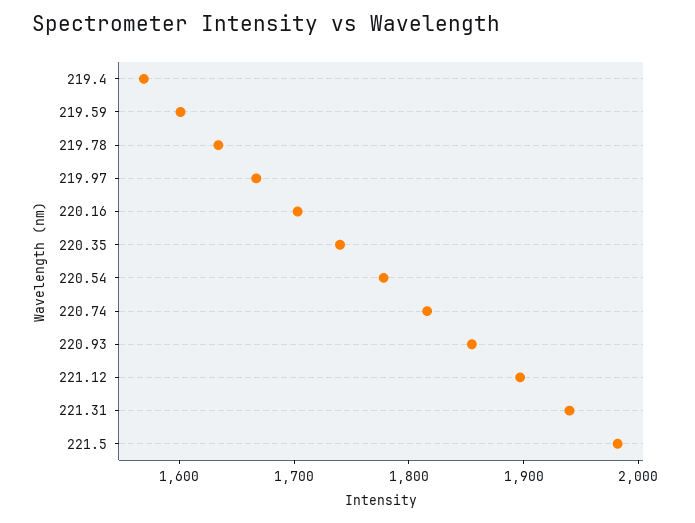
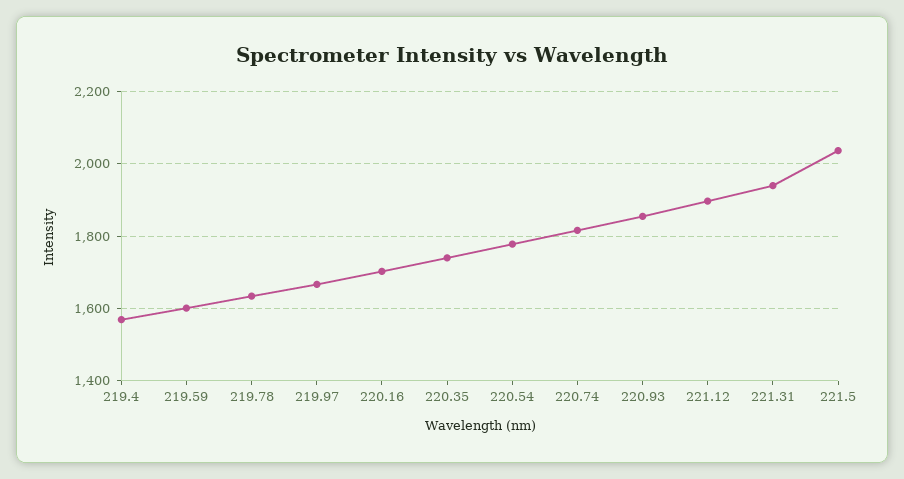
  {
    "219.4": 1560,
    "219.59": 1600,
    "219.78": 1640,
    "219.97": 1660,
    "220.16": 1700,
    "220.35": 1740,
    "220.54": 1780,
    "220.74": 1820,
    "220.93": 1860,
    "221.12": 1900,
    "221.31": 1940,
-   "221.5": 1980
+   "221.5": 2040
  }

